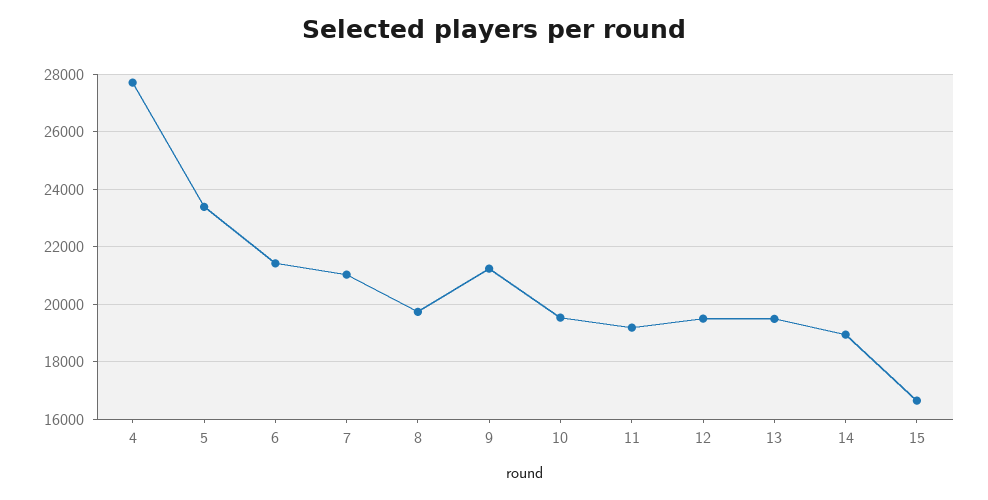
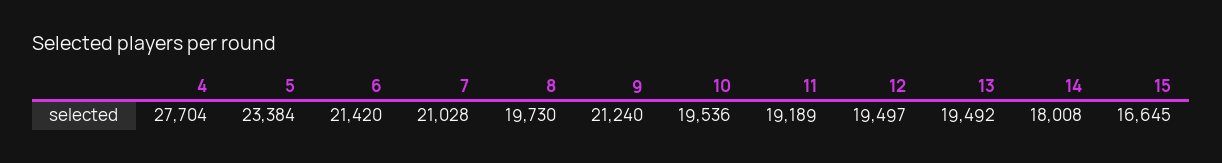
  {
    "4": 27704,
    "5": 23384,
    "6": 21420,
    "7": 21028,
    "8": 19730,
    "9": 21240,
    "10": 19536,
    "11": 19189,
    "12": 19497,
    "13": 19492,
-   "14": 19000,
+   "14": 18008,
    "15": 16645
  }

